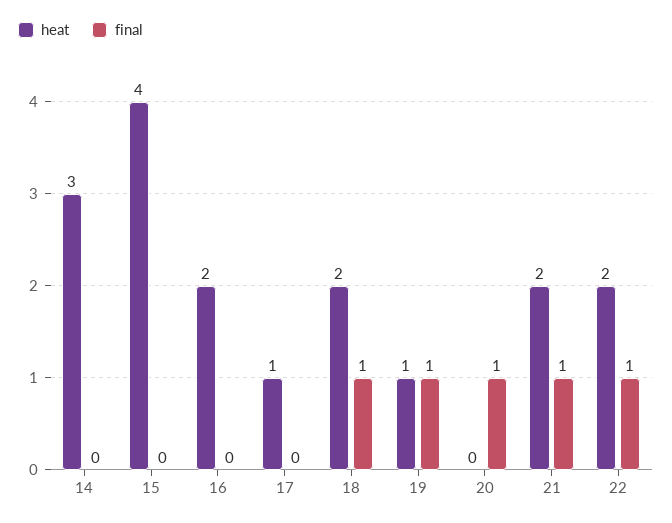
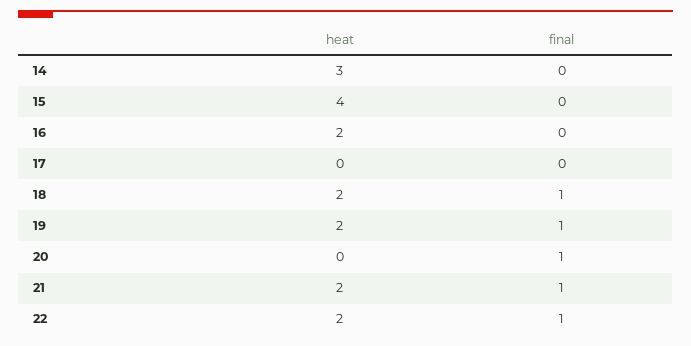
  {
    "heat": {
      "14": 3,
      "15": 4,
      "16": 2,
-     "17": 1,
+     "17": 0,
      "18": 2,
-     "19": 1,
+     "19": 2,
      "20": 0,
      "21": 2,
      "22": 2
    },
    "final": {
      "14": 0,
      "15": 0,
      "16": 0,
      "17": 0,
      "18": 1,
      "19": 1,
      "20": 1,
      "21": 1,
      "22": 1
    }
  }

